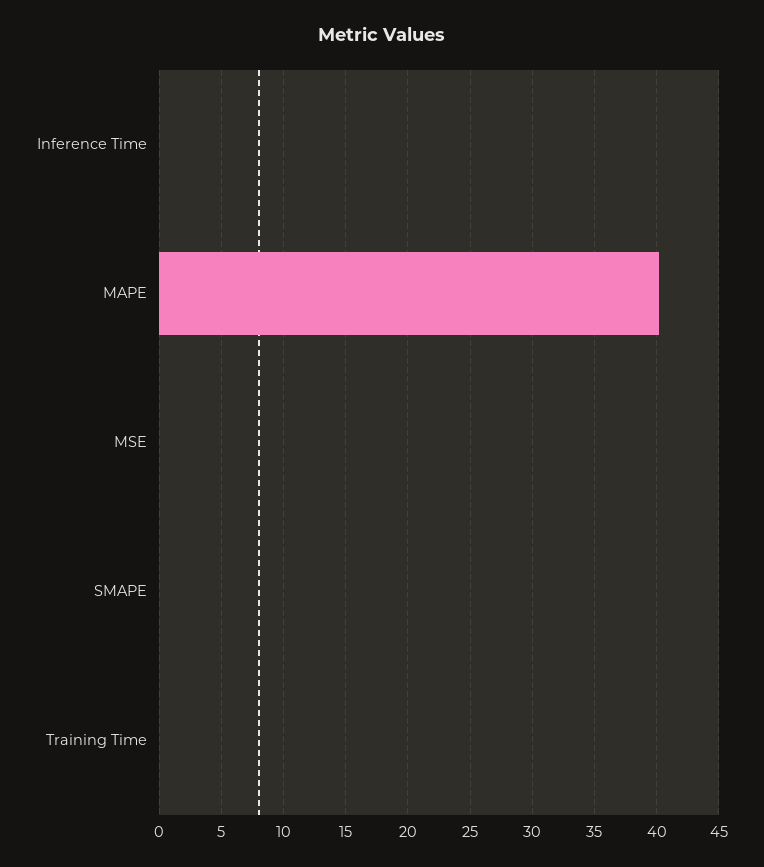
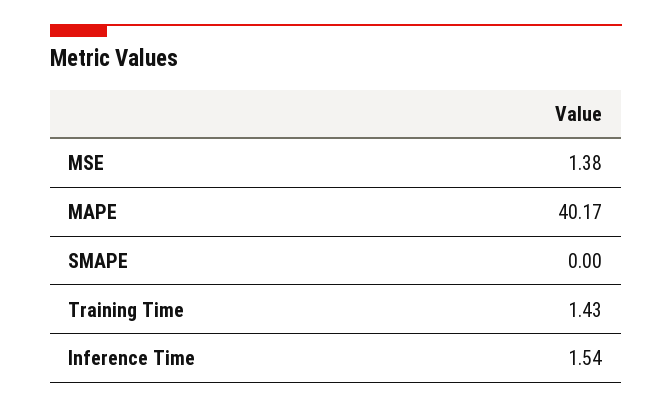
  {
-   "Inference Time": 0,
+   "Inference Time": 1.54,
    "MAPE": 40.17,
-   "MSE": 0,
+   "MSE": 1.38,
    "SMAPE": 0,
-   "Training Time": 0
+   "Training Time": 1.43
  }

